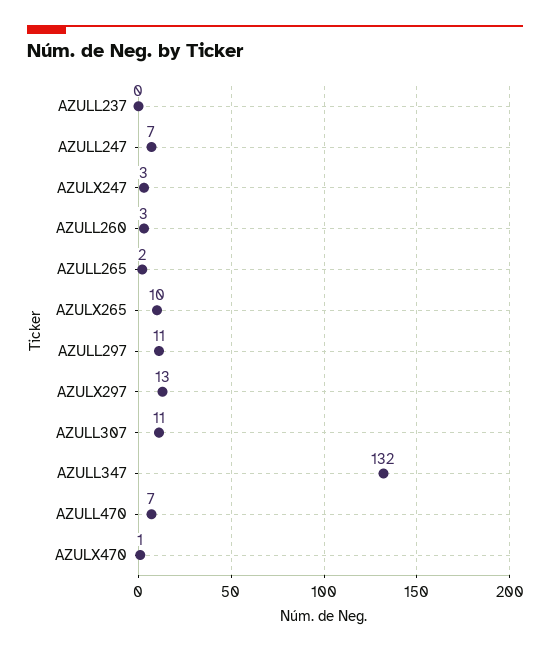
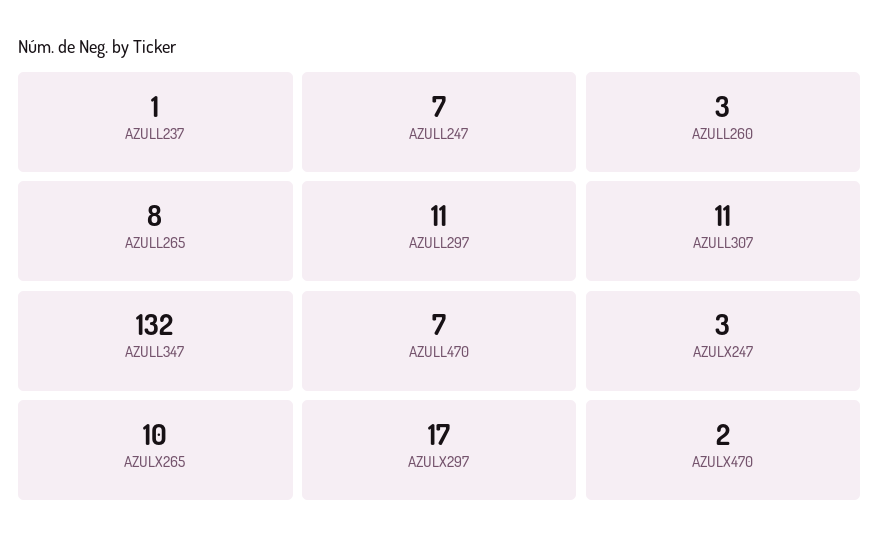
  {
-   "AZULL237": 0,
+   "AZULL237": 1,
    "AZULL247": 7,
    "AZULX247": 3,
    "AZULL260": 3,
-   "AZULL265": 2,
+   "AZULL265": 8,
    "AZULX265": 10,
    "AZULL297": 11,
-   "AZULX297": 13,
+   "AZULX297": 17,
    "AZULL307": 11,
    "AZULL347": 132,
    "AZULL470": 7,
-   "AZULX470": 1
+   "AZULX470": 2
  }

